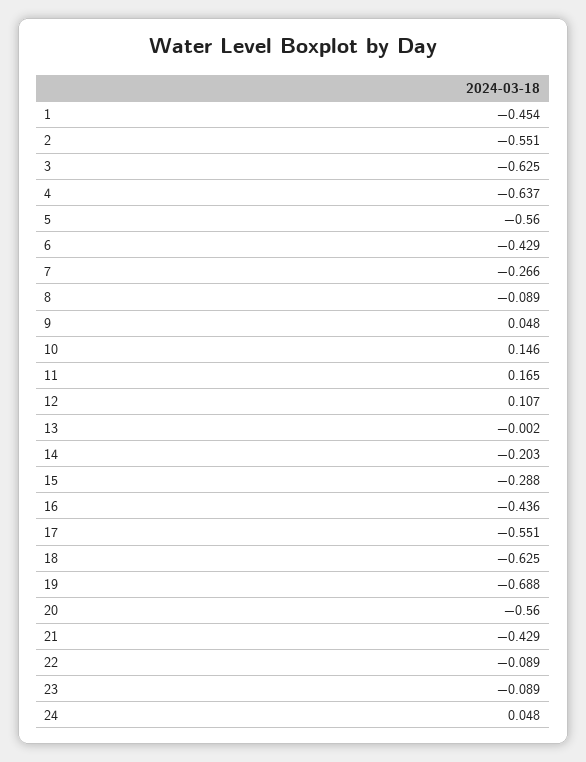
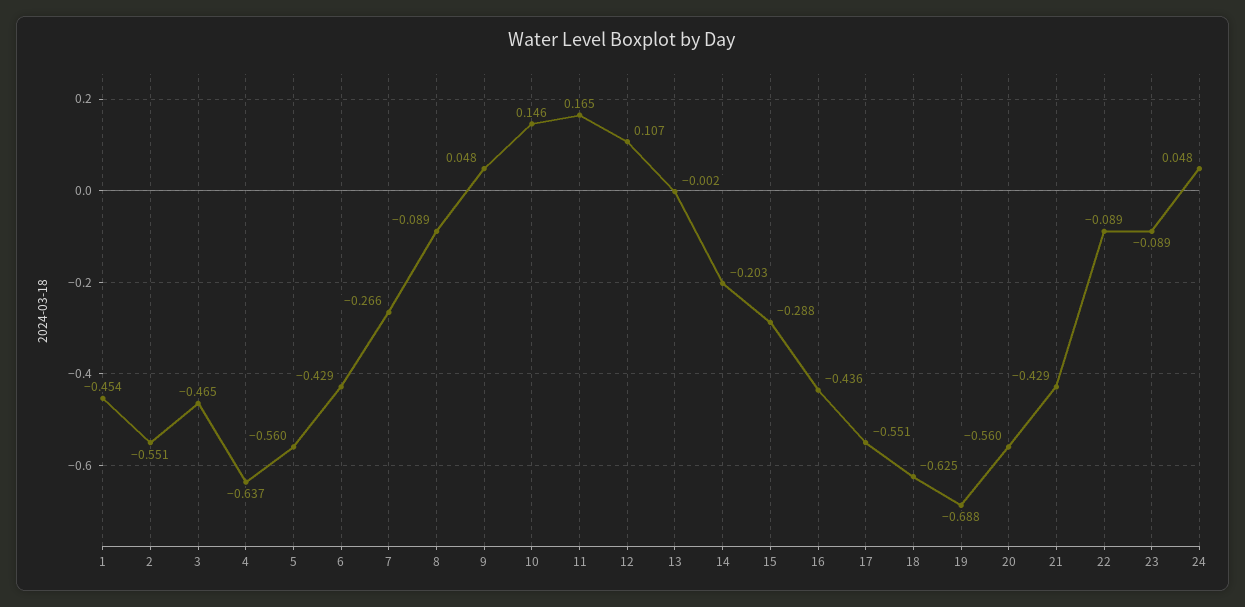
  {
    "1": -0.454,
    "2": -0.551,
-   "3": -0.625,
+   "3": -0.465,
    "4": -0.637,
    "5": -0.56,
    "6": -0.429,
    "7": -0.266,
    "8": -0.089,
    "9": 0.048,
    "10": 0.146,
    "11": 0.165,
    "12": 0.107,
    "13": -0.002,
    "14": -0.203,
    "15": -0.288,
    "16": -0.436,
    "17": -0.551,
    "18": -0.625,
    "19": -0.688,
    "20": -0.56,
    "21": -0.429,
    "22": -0.089,
    "23": -0.089,
    "24": 0.048
  }

